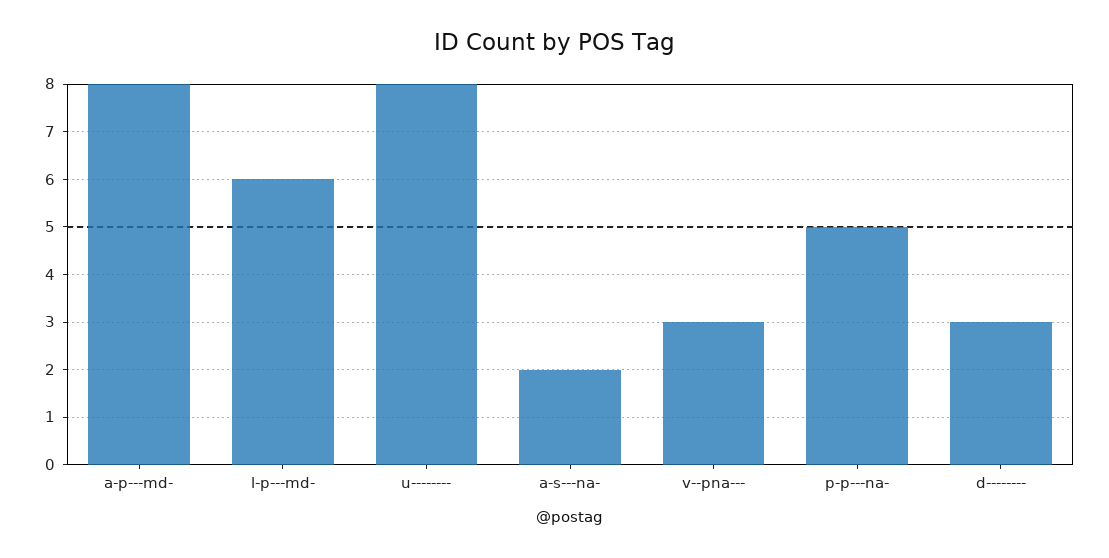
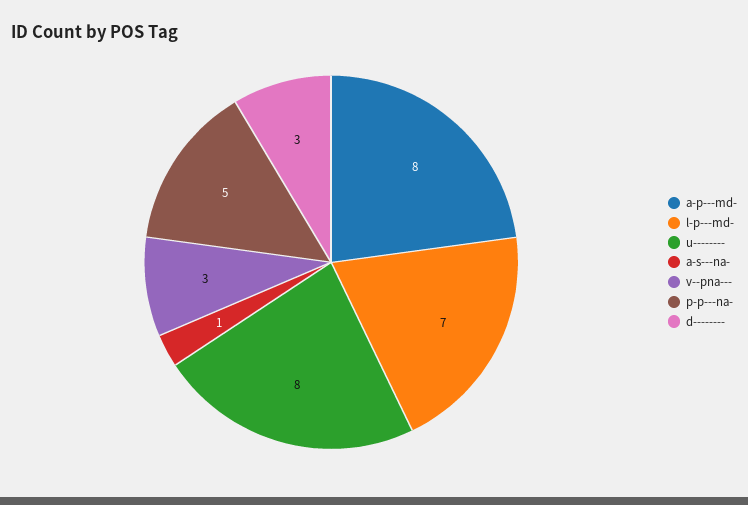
  {
    "a-p---md-": 8,
-   "l-p---md-": 6,
+   "l-p---md-": 7,
    "u--------": 8,
-   "a-s---na-": 2,
+   "a-s---na-": 1,
    "v--pna---": 3,
    "p-p---na-": 5,
    "d--------": 3
  }

